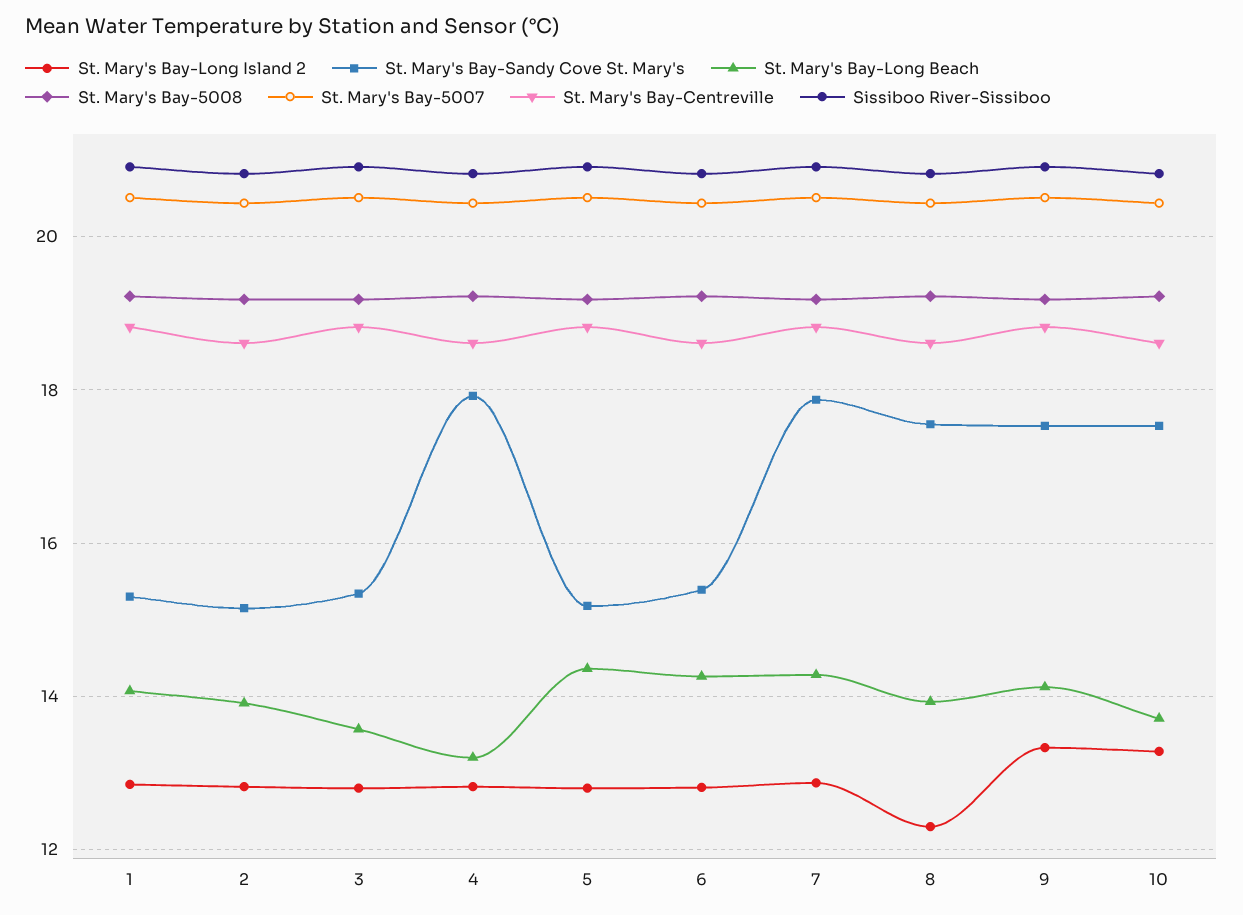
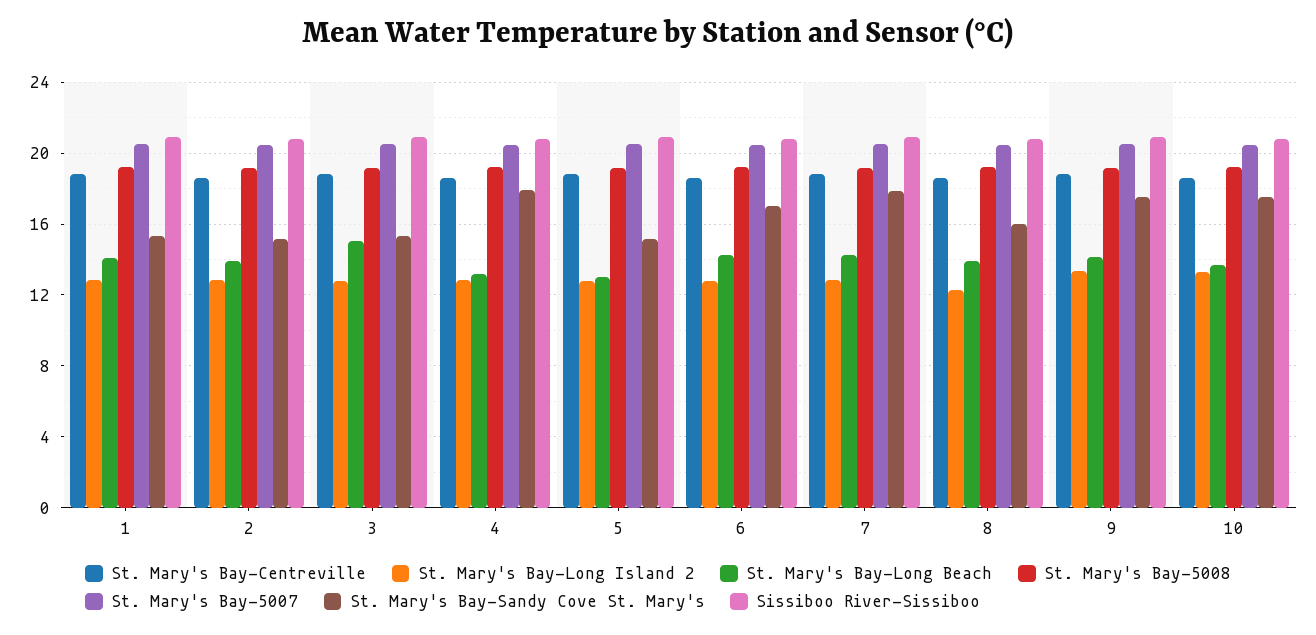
  {
    "St. Mary's Bay-Long Island 2": {
      "1": 12.8,
      "2": 12.8,
      "3": 12.8,
      "4": 12.8,
      "5": 12.8,
      "6": 12.8,
      "7": 12.8,
      "8": 12.4,
      "9": 13.4,
      "10": 13.2
    },
    "St. Mary's Bay-Sandy Cove St. Mary's": {
      "1": 15.4,
      "2": 15.2,
      "3": 15.4,
      "4": 18,
      "5": 15.2,
-     "6": 15.4,
+     "6": 17,
      "7": 17.8,
-     "8": 17.6,
+     "8": 16,
      "9": 17.6,
      "10": 17.6
    },
    "St. Mary's Bay-Long Beach": {
      "1": 14,
      "2": 14,
-     "3": 13.6,
+     "3": 15,
      "4": 13.2,
-     "5": 14.4,
+     "5": 13,
      "6": 14.2,
      "7": 14.2,
      "8": 14,
      "9": 14.2,
      "10": 13.8
    },
    "St. Mary's Bay-5008": {
      "1": 19.2,
      "2": 19.2,
      "3": 19.2,
      "4": 19.2,
      "5": 19.2,
      "6": 19.2,
      "7": 19.2,
      "8": 19.2,
      "9": 19.2,
      "10": 19.2
    },
    "St. Mary's Bay-5007": {
      "1": 20.6,
      "2": 20.4,
      "3": 20.6,
      "4": 20.4,
      "5": 20.6,
      "6": 20.4,
      "7": 20.6,
      "8": 20.4,
      "9": 20.6,
      "10": 20.4
    },
    "St. Mary's Bay-Centreville": {
      "1": 18.8,
      "2": 18.6,
      "3": 18.8,
      "4": 18.6,
      "5": 18.8,
      "6": 18.6,
      "7": 18.8,
      "8": 18.6,
      "9": 18.8,
      "10": 18.6
    },
    "Sissiboo River-Sissiboo": {
      "1": 21,
      "2": 20.8,
      "3": 21,
      "4": 20.8,
      "5": 21,
      "6": 20.8,
      "7": 21,
      "8": 20.8,
      "9": 21,
      "10": 20.8
    }
  }

